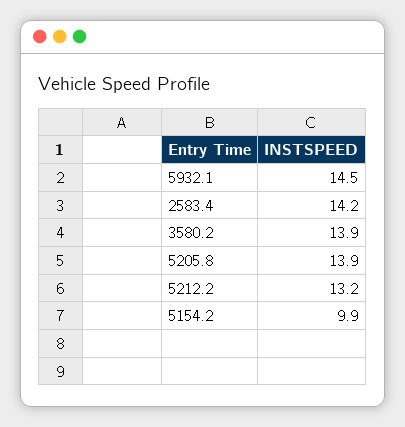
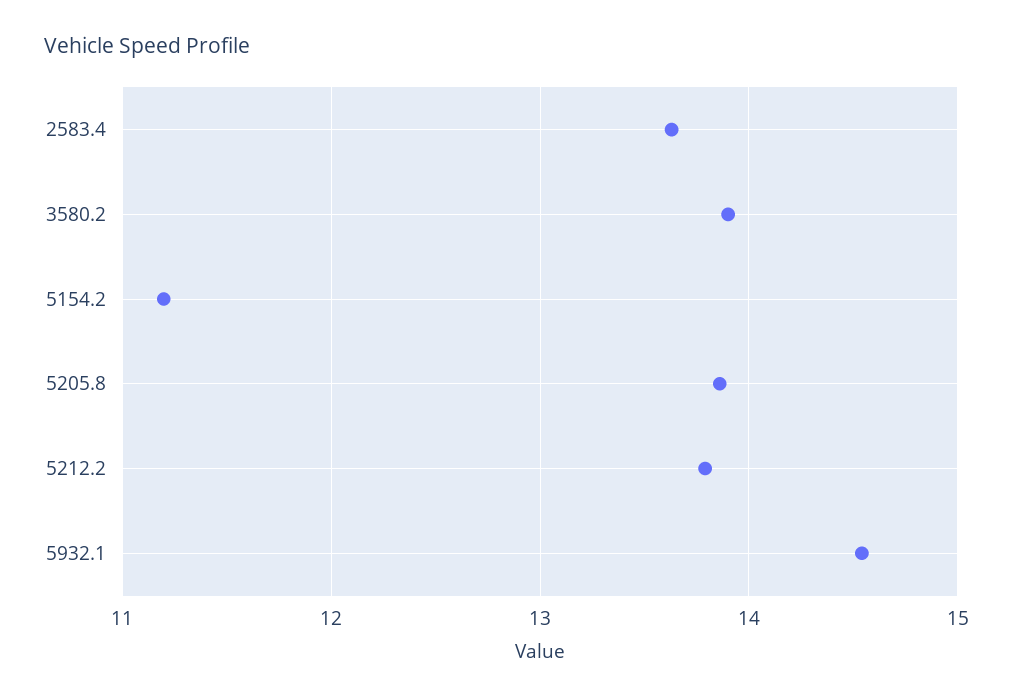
  {
    "5932.1": 14.5,
-   "2583.4": 14.2,
+   "2583.4": 13.6,
    "3580.2": 13.9,
    "5205.8": 13.9,
-   "5212.2": 13.2,
+   "5212.2": 13.8,
-   "5154.2": 9.9
+   "5154.2": 11.2
  }

